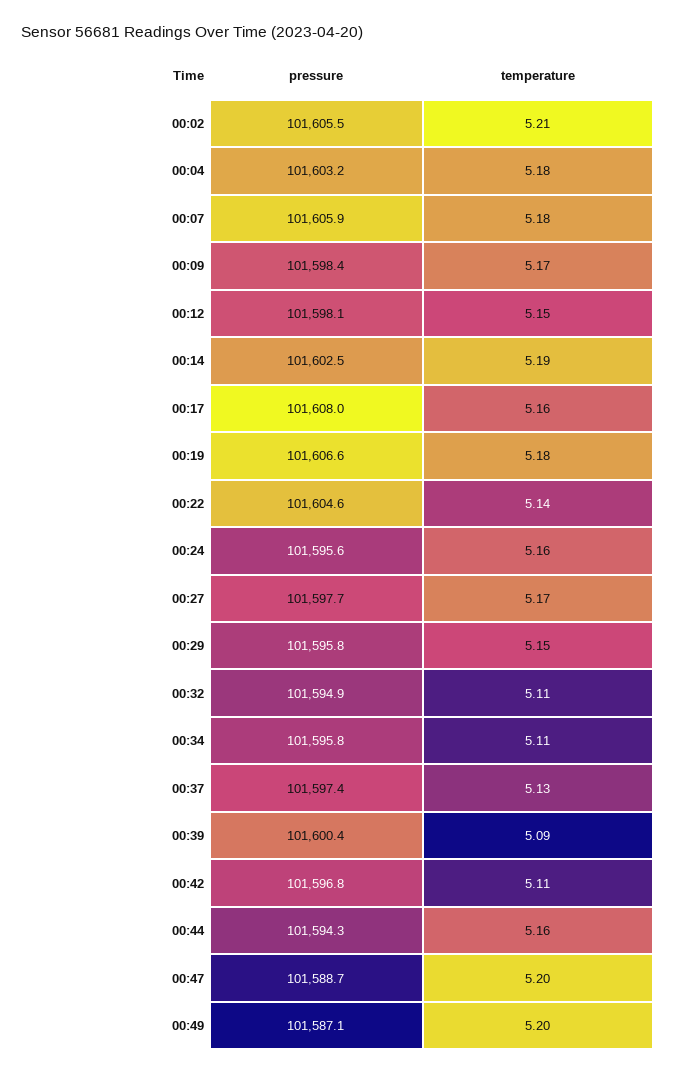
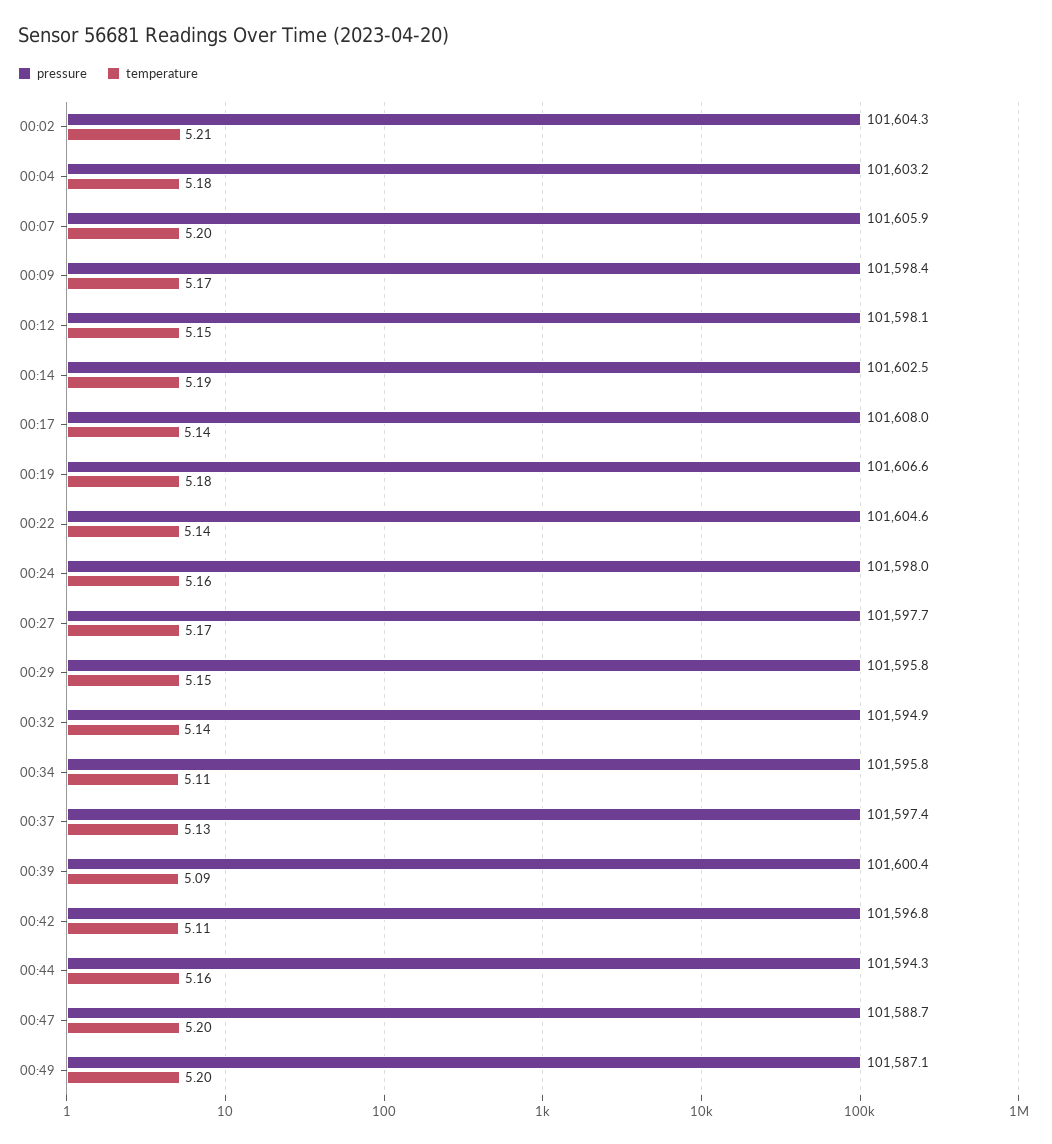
  {
    "pressure": {
-     "00:02": 101605.5,
+     "00:02": 101604.3,
      "00:04": 101603.2,
      "00:07": 101605.9,
      "00:09": 101598.4,
      "00:12": 101598.1,
      "00:14": 101602.5,
      "00:17": 101608,
      "00:19": 101606.6,
      "00:22": 101604.6,
-     "00:24": 101595.6,
+     "00:24": 101598,
      "00:27": 101597.7,
      "00:29": 101595.8,
      "00:32": 101594.9,
      "00:34": 101595.8,
      "00:37": 101597.4,
      "00:39": 101600.4,
      "00:42": 101596.8,
      "00:44": 101594.3,
      "00:47": 101588.7,
      "00:49": 101587.1
    },
    "temperature": {
      "00:02": 5.21,
      "00:04": 5.18,
-     "00:07": 5.18,
+     "00:07": 5.2,
      "00:09": 5.17,
      "00:12": 5.15,
      "00:14": 5.19,
-     "00:17": 5.16,
+     "00:17": 5.14,
      "00:19": 5.18,
      "00:22": 5.14,
      "00:24": 5.16,
      "00:27": 5.17,
      "00:29": 5.15,
-     "00:32": 5.11,
+     "00:32": 5.14,
      "00:34": 5.11,
      "00:37": 5.13,
      "00:39": 5.09,
      "00:42": 5.11,
      "00:44": 5.16,
      "00:47": 5.2,
      "00:49": 5.2
    }
  }

